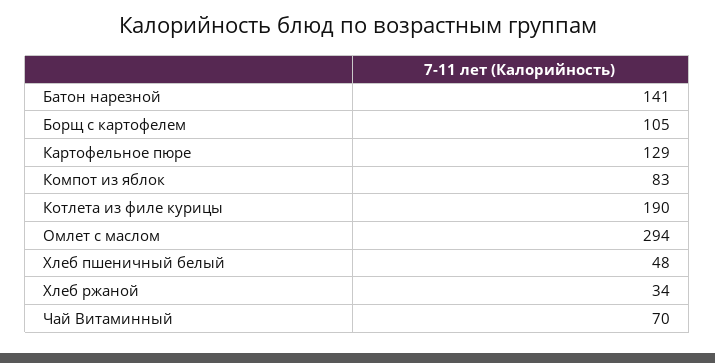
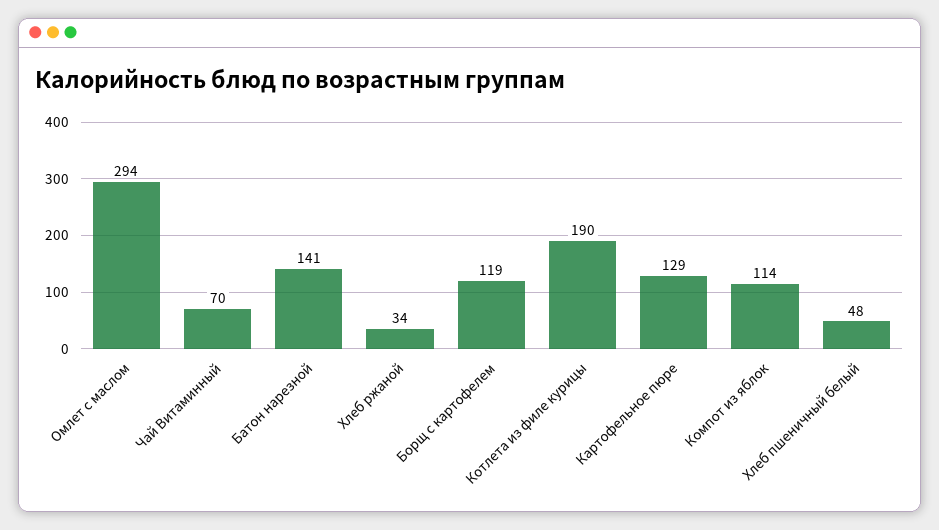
  {
    "Батон нарезной": 141,
-   "Борщ с картофелем": 105,
+   "Борщ с картофелем": 119,
    "Картофельное пюре": 129,
-   "Компот из яблок": 83,
+   "Компот из яблок": 114,
    "Котлета из филе курицы": 190,
    "Омлет с маслом": 294,
    "Хлеб пшеничный белый": 48,
    "Хлеб ржаной": 34,
    "Чай Витаминный": 70
  }

